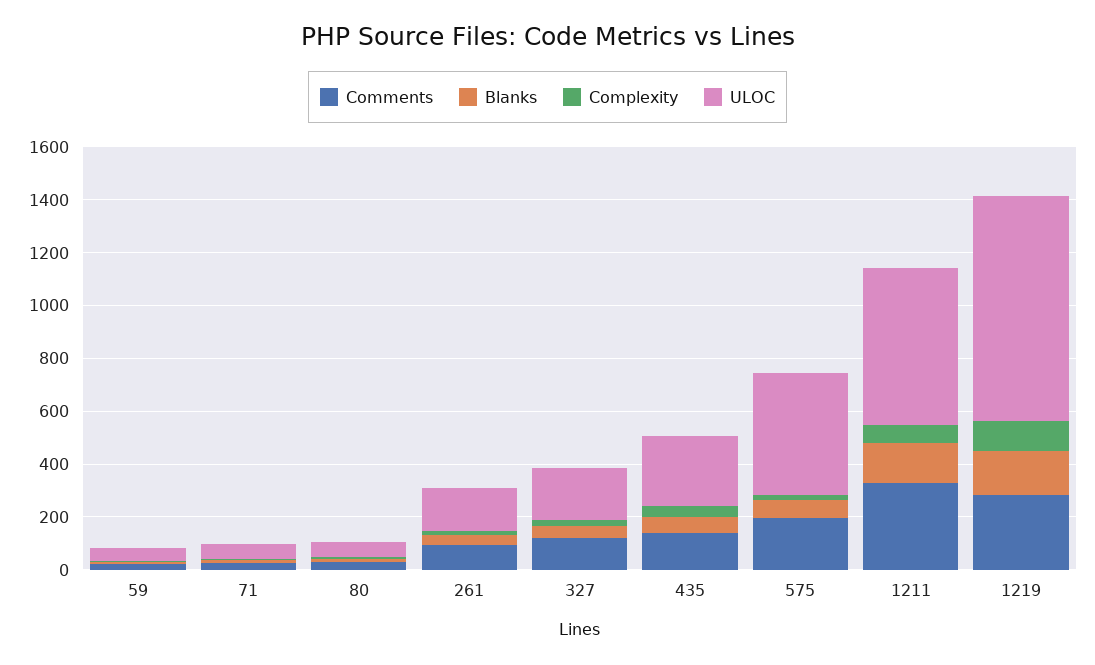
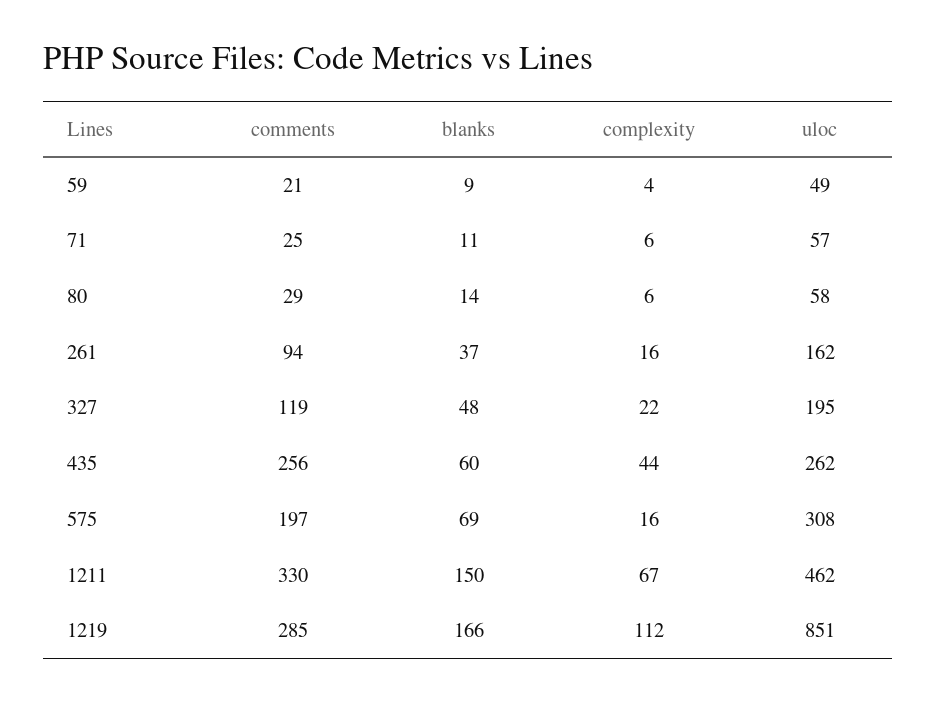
  {
    "Comments": {
      "59": 21,
      "71": 25,
      "80": 29,
      "261": 94,
      "327": 119,
-     "435": 150,
+     "435": 256,
      "575": 197,
      "1211": 330,
      "1219": 285
    },
    "Blanks": {
      "59": 9,
      "71": 11,
      "80": 14,
      "261": 37,
      "327": 48,
      "435": 60,
      "575": 69,
      "1211": 150,
      "1219": 166
    },
    "Complexity": {
      "59": 4,
      "71": 6,
      "80": 6,
      "261": 16,
      "327": 22,
      "435": 44,
      "575": 16,
      "1211": 67,
      "1219": 112
    },
    "ULOC": {
      "59": 49,
      "71": 57,
      "80": 58,
      "261": 162,
      "327": 195,
      "435": 262,
-     "575": 450,
+     "575": 308,
-     "1211": 600,
+     "1211": 462,
      "1219": 851
    }
  }

